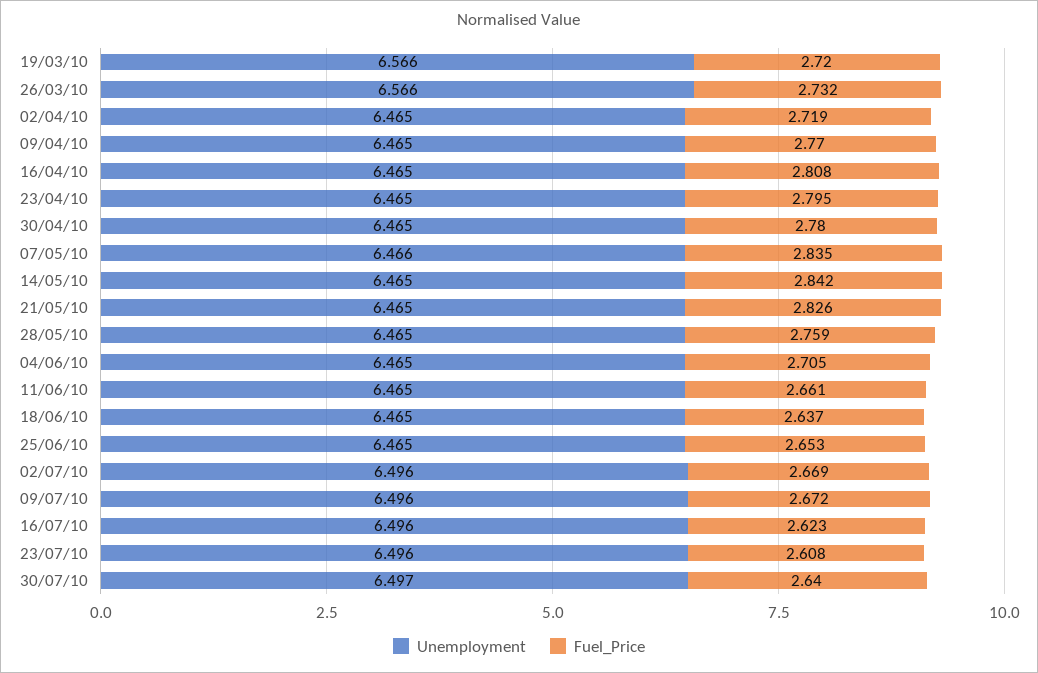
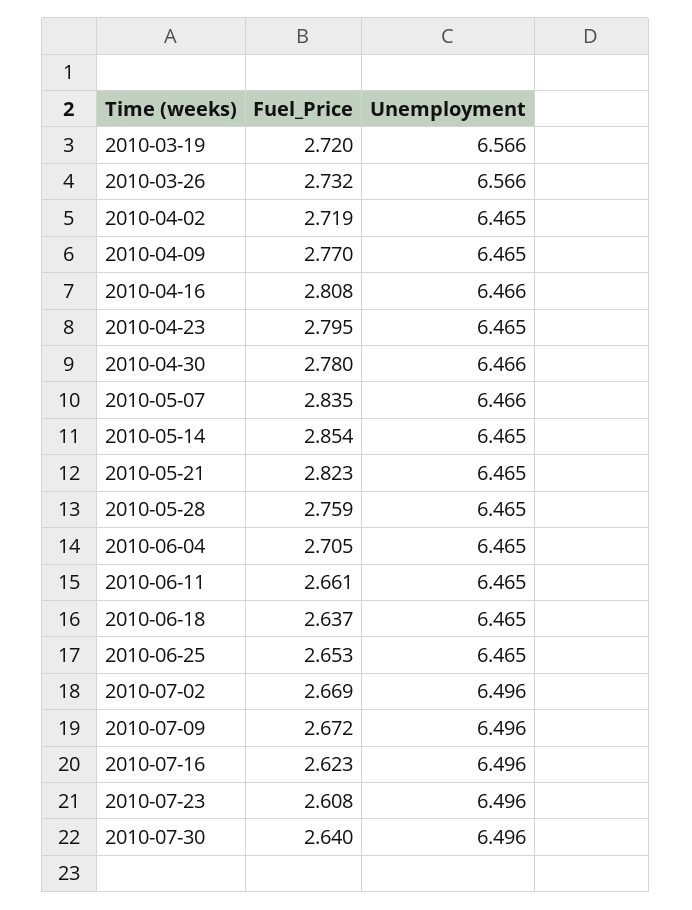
  {
    "Unemployment": {
      "19/03/10": 6.566,
      "26/03/10": 6.566,
      "02/04/10": 6.465,
      "09/04/10": 6.465,
-     "16/04/10": 6.465,
+     "16/04/10": 6.466,
      "23/04/10": 6.465,
-     "30/04/10": 6.465,
+     "30/04/10": 6.466,
      "07/05/10": 6.466,
      "14/05/10": 6.465,
      "21/05/10": 6.465,
      "28/05/10": 6.465,
      "04/06/10": 6.465,
      "11/06/10": 6.465,
      "18/06/10": 6.465,
      "25/06/10": 6.465,
      "02/07/10": 6.496,
      "09/07/10": 6.496,
      "16/07/10": 6.496,
      "23/07/10": 6.496,
-     "30/07/10": 6.497
+     "30/07/10": 6.496
    },
    "Fuel_Price": {
      "19/03/10": 2.72,
      "26/03/10": 2.732,
      "02/04/10": 2.719,
      "09/04/10": 2.77,
      "16/04/10": 2.808,
      "23/04/10": 2.795,
      "30/04/10": 2.78,
      "07/05/10": 2.835,
-     "14/05/10": 2.842,
+     "14/05/10": 2.854,
-     "21/05/10": 2.826,
+     "21/05/10": 2.823,
      "28/05/10": 2.759,
      "04/06/10": 2.705,
      "11/06/10": 2.661,
      "18/06/10": 2.637,
      "25/06/10": 2.653,
      "02/07/10": 2.669,
      "09/07/10": 2.672,
      "16/07/10": 2.623,
      "23/07/10": 2.608,
      "30/07/10": 2.64
    }
  }

